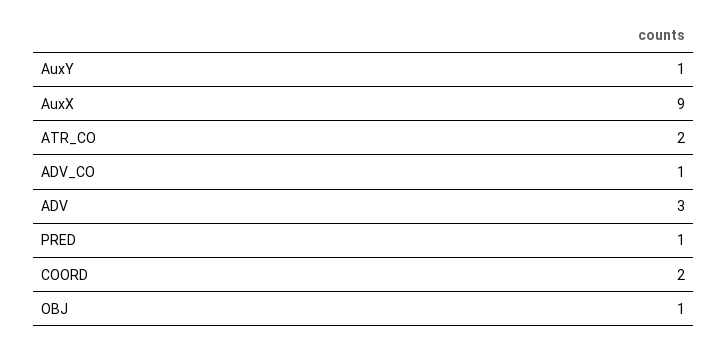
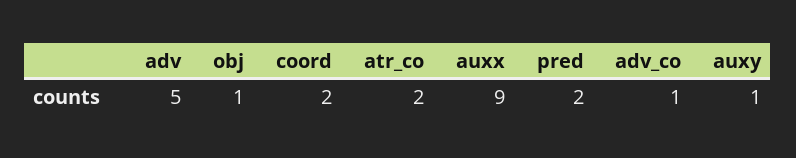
  {
    "AuxY": 1,
    "AuxX": 9,
    "ATR_CO": 2,
    "ADV_CO": 1,
-   "ADV": 3,
+   "ADV": 5,
-   "PRED": 1,
+   "PRED": 2,
    "COORD": 2,
    "OBJ": 1
  }

